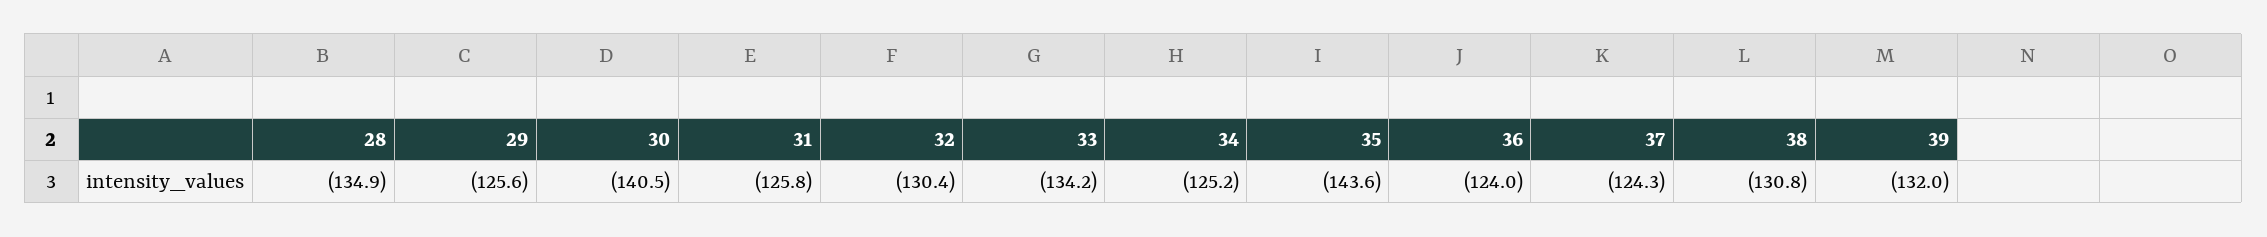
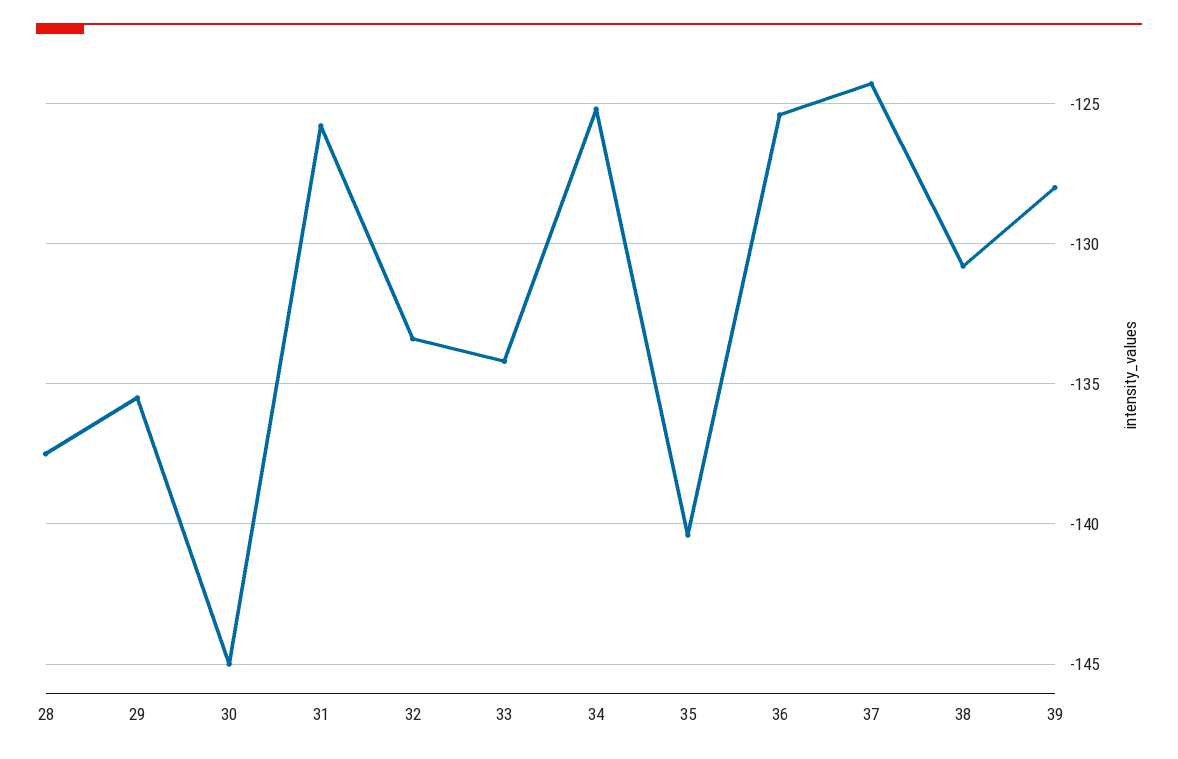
  {
-   "28": -134.9,
+   "28": -137.5,
-   "29": -125.6,
+   "29": -135.5,
-   "30": -140.5,
+   "30": -145,
    "31": -125.8,
-   "32": -130.4,
+   "32": -133.5,
    "33": -134.2,
    "34": -125.2,
-   "35": -143.6,
+   "35": -140.5,
-   "36": -124,
+   "36": -125.5,
    "37": -124.3,
    "38": -130.8,
-   "39": -132
+   "39": -128
  }

